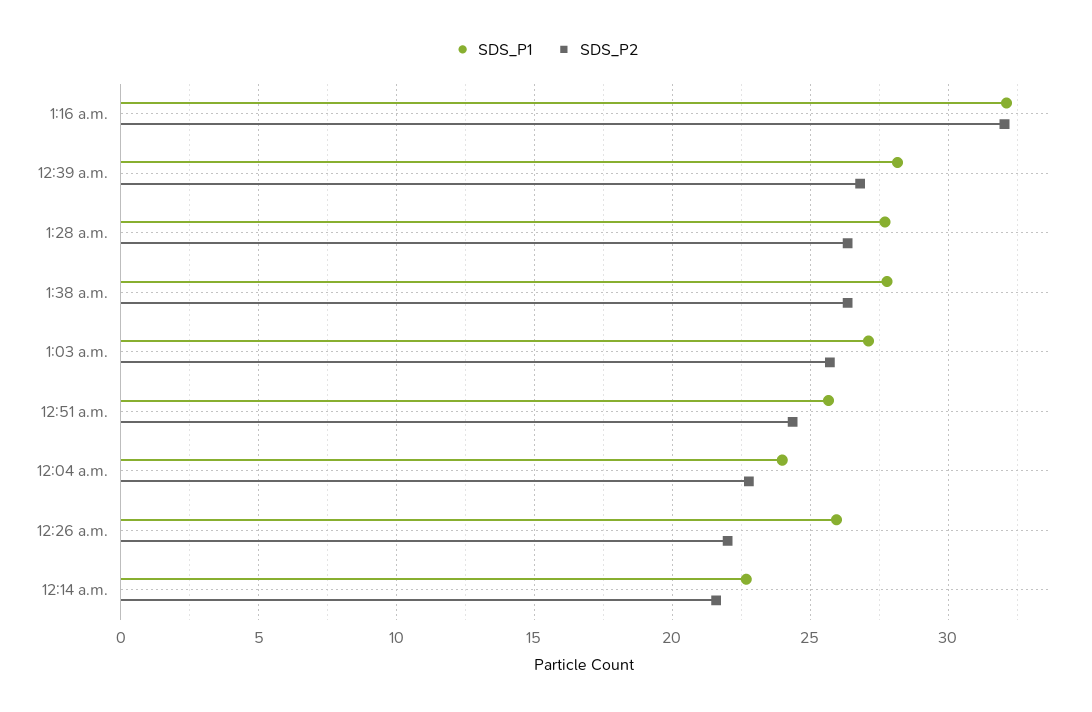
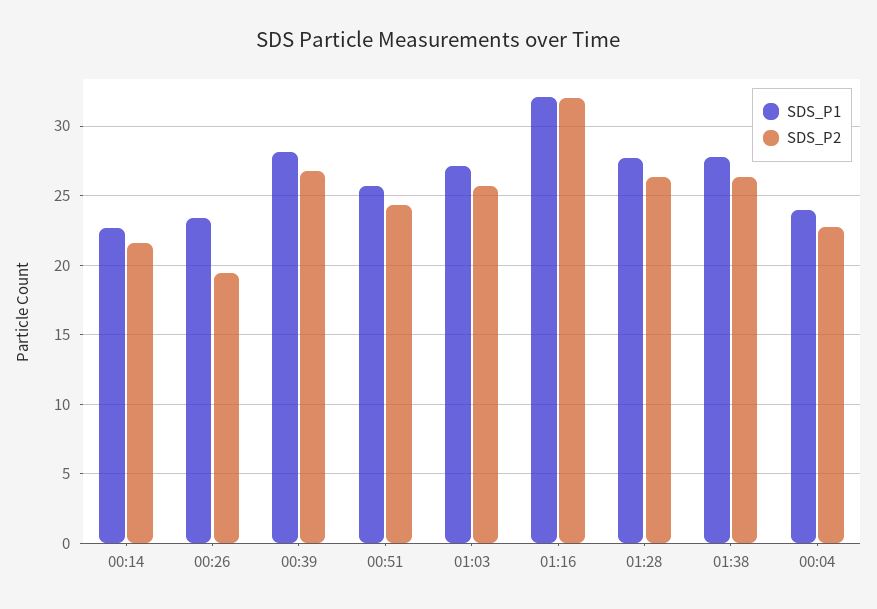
  {
    "SDS_P1": {
      "1:16 a.m.": 32,
      "12:39 a.m.": 28,
      "1:28 a.m.": 27.5,
      "1:38 a.m.": 28,
      "1:03 a.m.": 27,
      "12:51 a.m.": 25.5,
      "12:04 a.m.": 24,
-     "12:26 a.m.": 26,
+     "12:26 a.m.": 23.5,
      "12:14 a.m.": 22.5
    },
    "SDS_P2": {
      "1:16 a.m.": 32,
      "12:39 a.m.": 27,
      "1:28 a.m.": 26.5,
      "1:38 a.m.": 26.5,
      "1:03 a.m.": 25.5,
      "12:51 a.m.": 24.5,
      "12:04 a.m.": 23,
-     "12:26 a.m.": 22,
+     "12:26 a.m.": 19.5,
      "12:14 a.m.": 21.5
    }
  }

